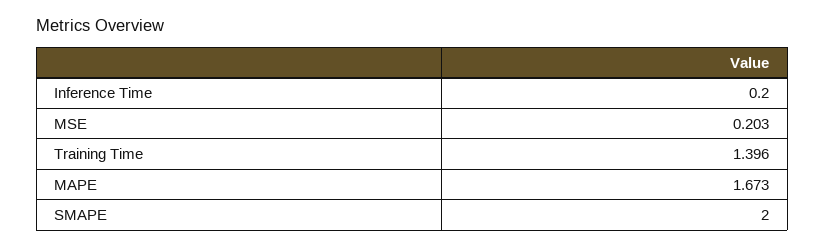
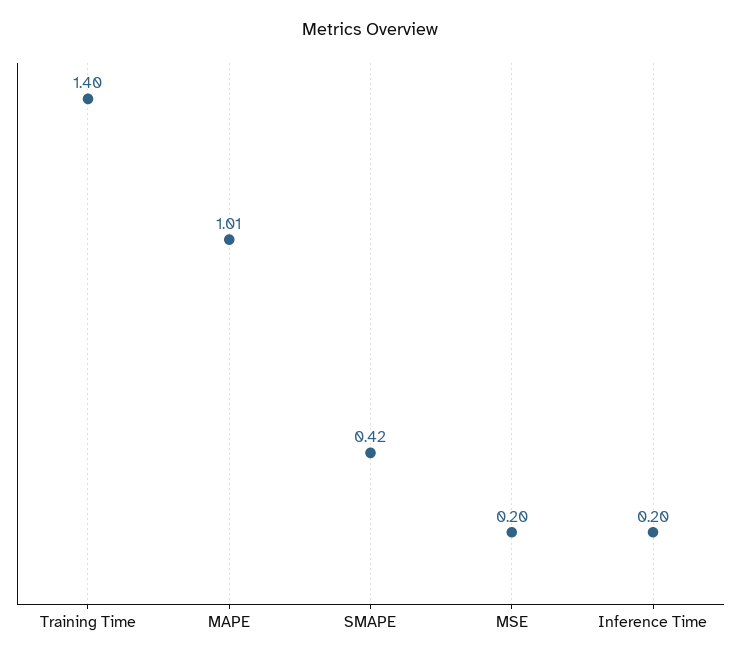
  {
    "Inference Time": 0.2,
    "MSE": 0.203,
    "Training Time": 1.396,
-   "MAPE": 1.673,
+   "MAPE": 1.01,
-   "SMAPE": 2
+   "SMAPE": 0.42
  }

